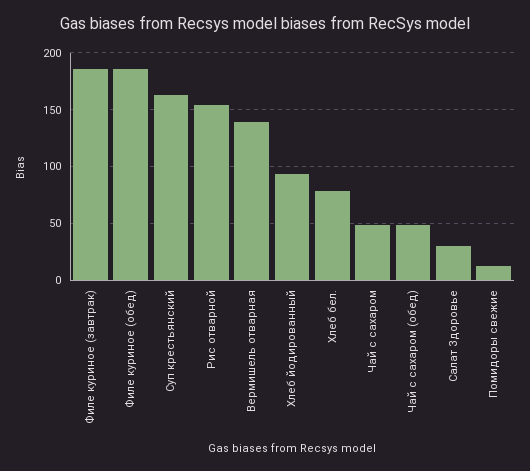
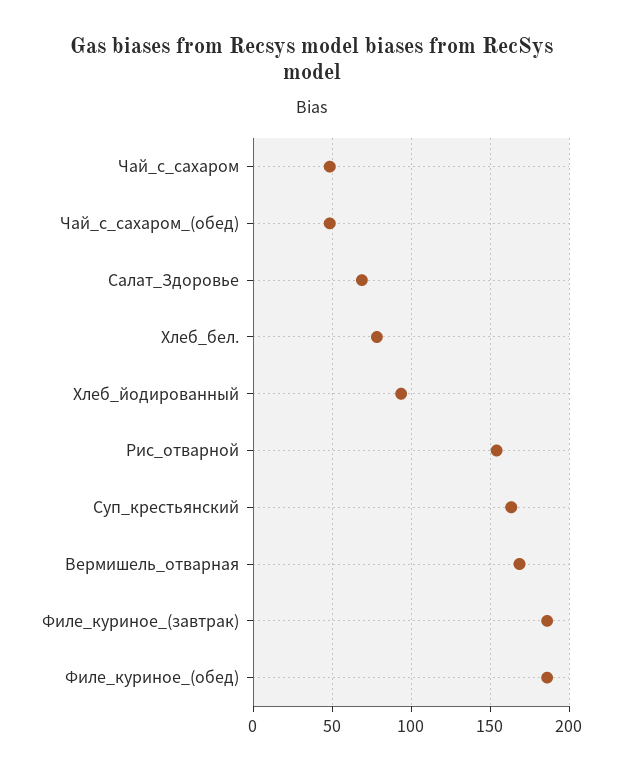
  {
    "Филе куриное (завтрак)": 185,
    "Филе куриное (обед)": 185,
    "Суп крестьянский": 165,
    "Рис отварной": 155,
-   "Вермишель отварная": 140,
+   "Вермишель отварная": 170,
    "Хлеб йодированный": 95,
    "Хлеб бел.": 80,
    "Чай с сахаром": 50,
    "Чай с сахаром (обед)": 50,
-   "Салат Здоровье": 30,
+   "Салат Здоровье": 70
-   "Помидоры свежие": 10
  }

